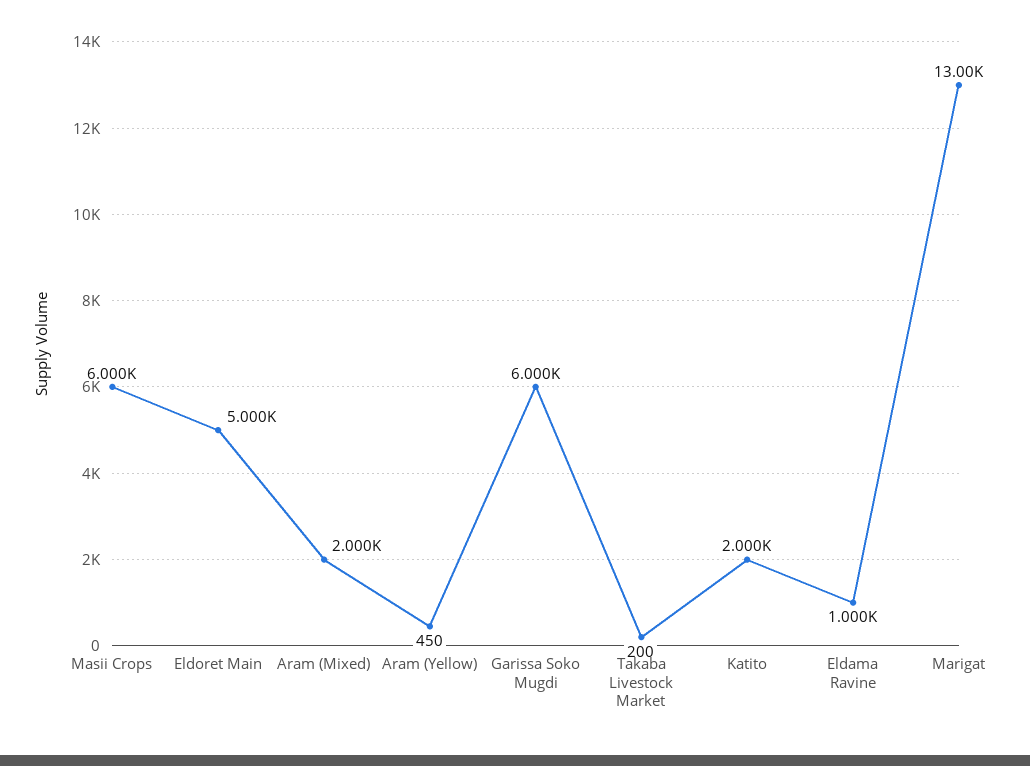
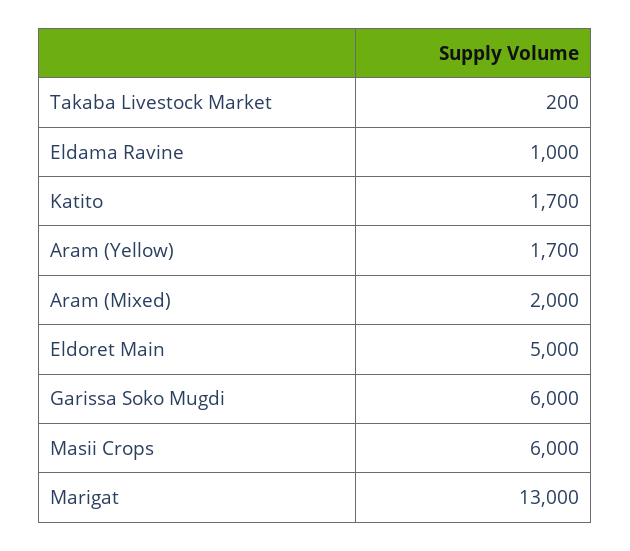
  {
    "Masii Crops": 6000,
    "Eldoret Main": 5000,
    "Aram (Mixed)": 2000,
-   "Aram (Yellow)": 450,
+   "Aram (Yellow)": 1700,
    "Garissa Soko Mugdi": 6000,
    "Takaba Livestock Market": 200,
-   "Katito": 2000,
+   "Katito": 1700,
    "Eldama Ravine": 1000,
    "Marigat": 13000
  }

